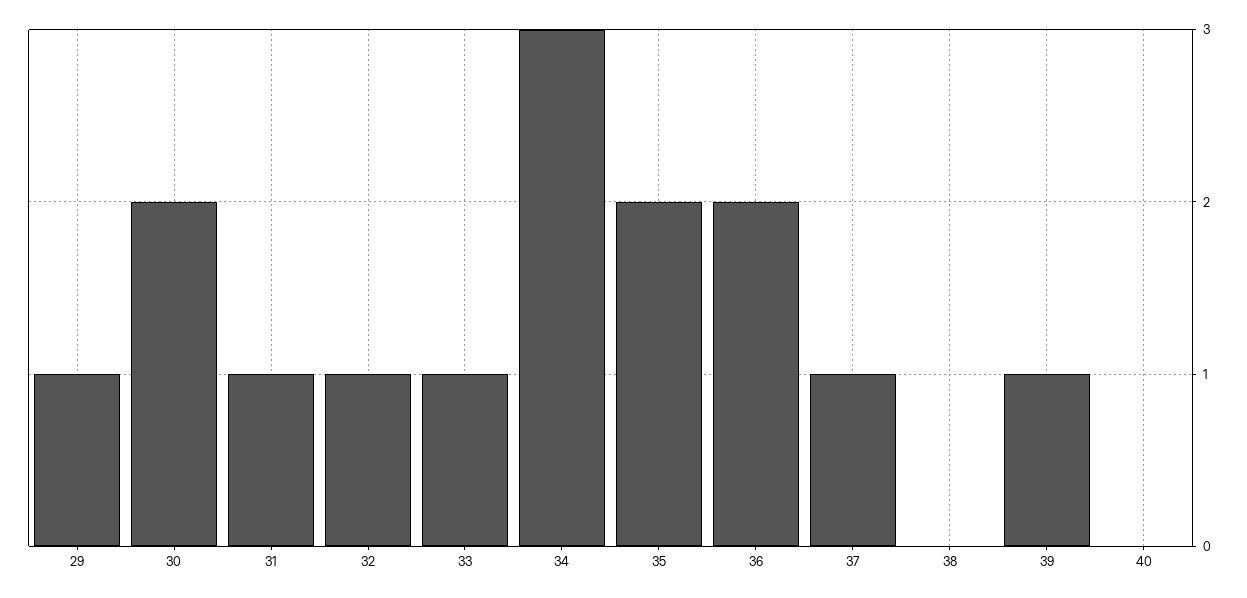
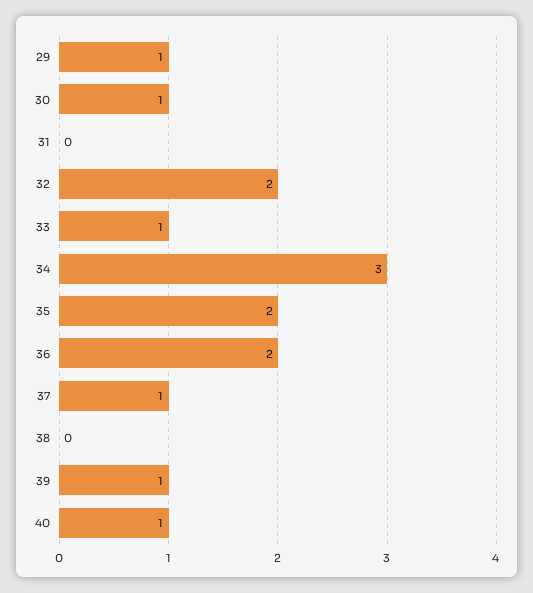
  {
    "29": 1,
-   "30": 2,
+   "30": 1,
-   "31": 1,
+   "31": 0,
-   "32": 1,
+   "32": 2,
    "33": 1,
    "34": 3,
    "35": 2,
    "36": 2,
    "37": 1,
    "38": 0,
    "39": 1,
-   "40": 0
+   "40": 1
  }

